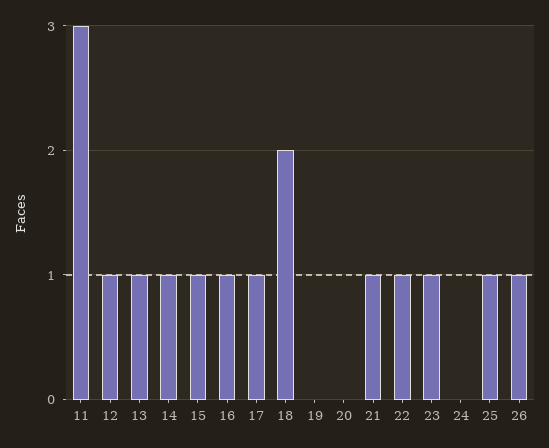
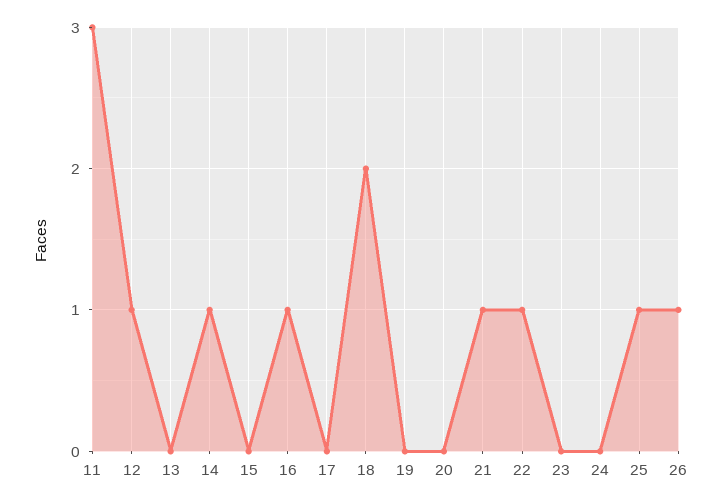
  {
    "11": 3,
    "12": 1,
-   "13": 1,
+   "13": 0,
    "14": 1,
-   "15": 1,
+   "15": 0,
    "16": 1,
-   "17": 1,
+   "17": 0,
    "18": 2,
    "19": 0,
    "20": 0,
    "21": 1,
    "22": 1,
-   "23": 1,
+   "23": 0,
    "24": 0,
    "25": 1,
    "26": 1
  }

